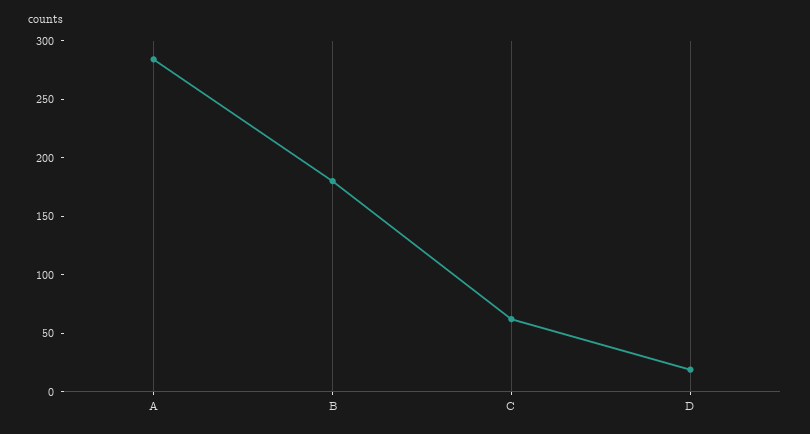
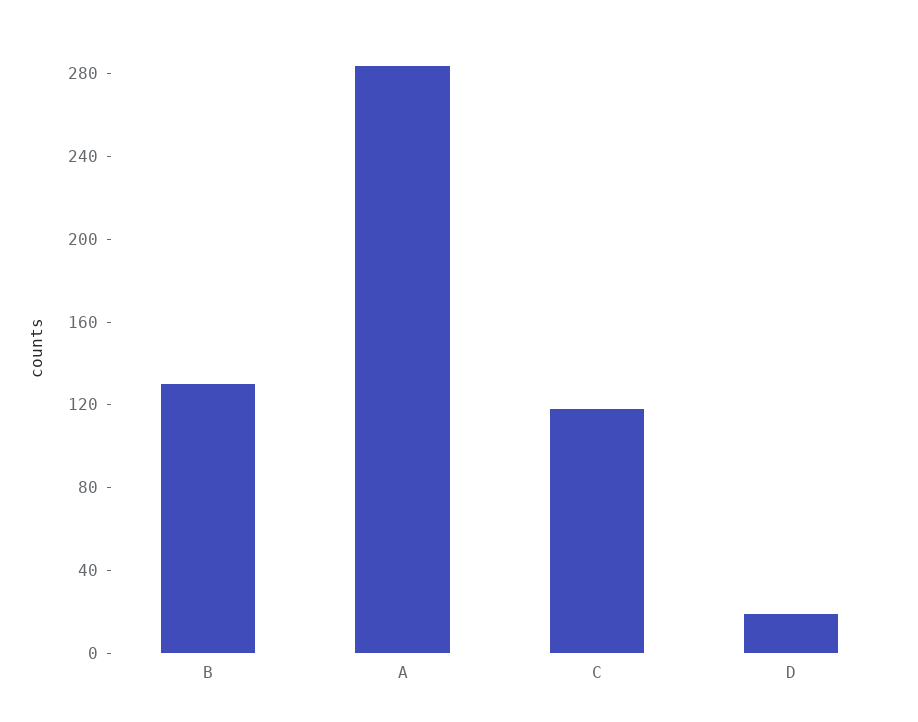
  {
    "A": 280,
-   "B": 180,
+   "B": 130,
-   "C": 60,
+   "C": 120,
    "D": 20
  }

